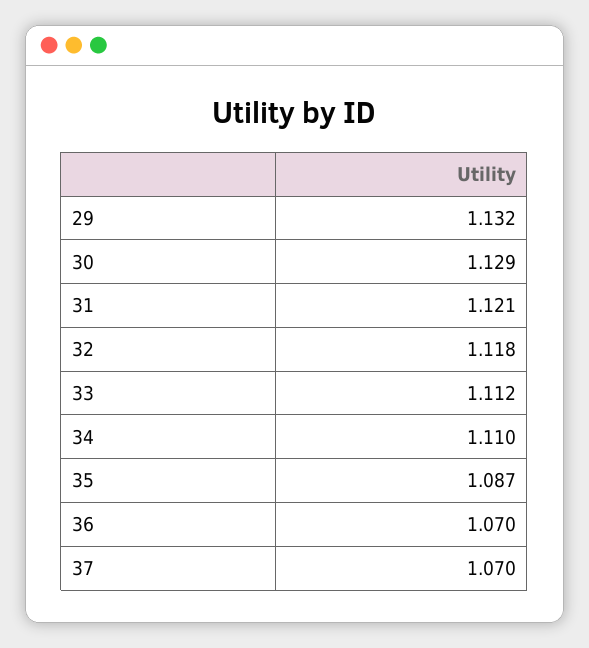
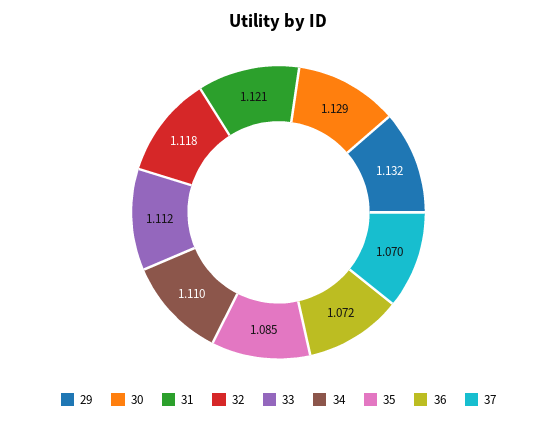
  {
    "29": 1.132,
    "30": 1.129,
    "31": 1.121,
    "32": 1.118,
    "33": 1.112,
    "34": 1.11,
-   "35": 1.087,
+   "35": 1.085,
-   "36": 1.07,
+   "36": 1.072,
    "37": 1.07
  }

